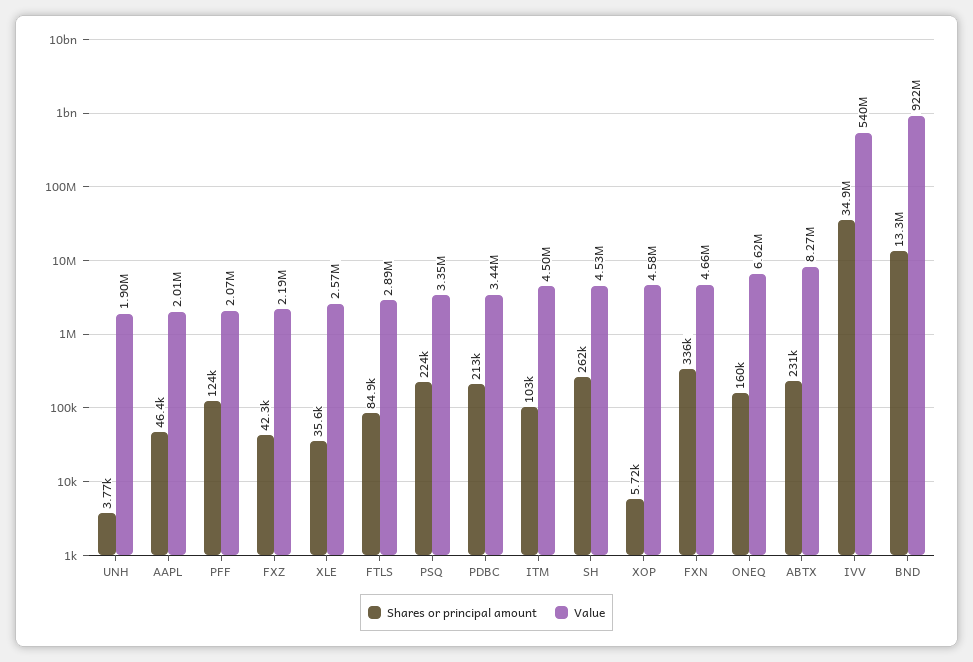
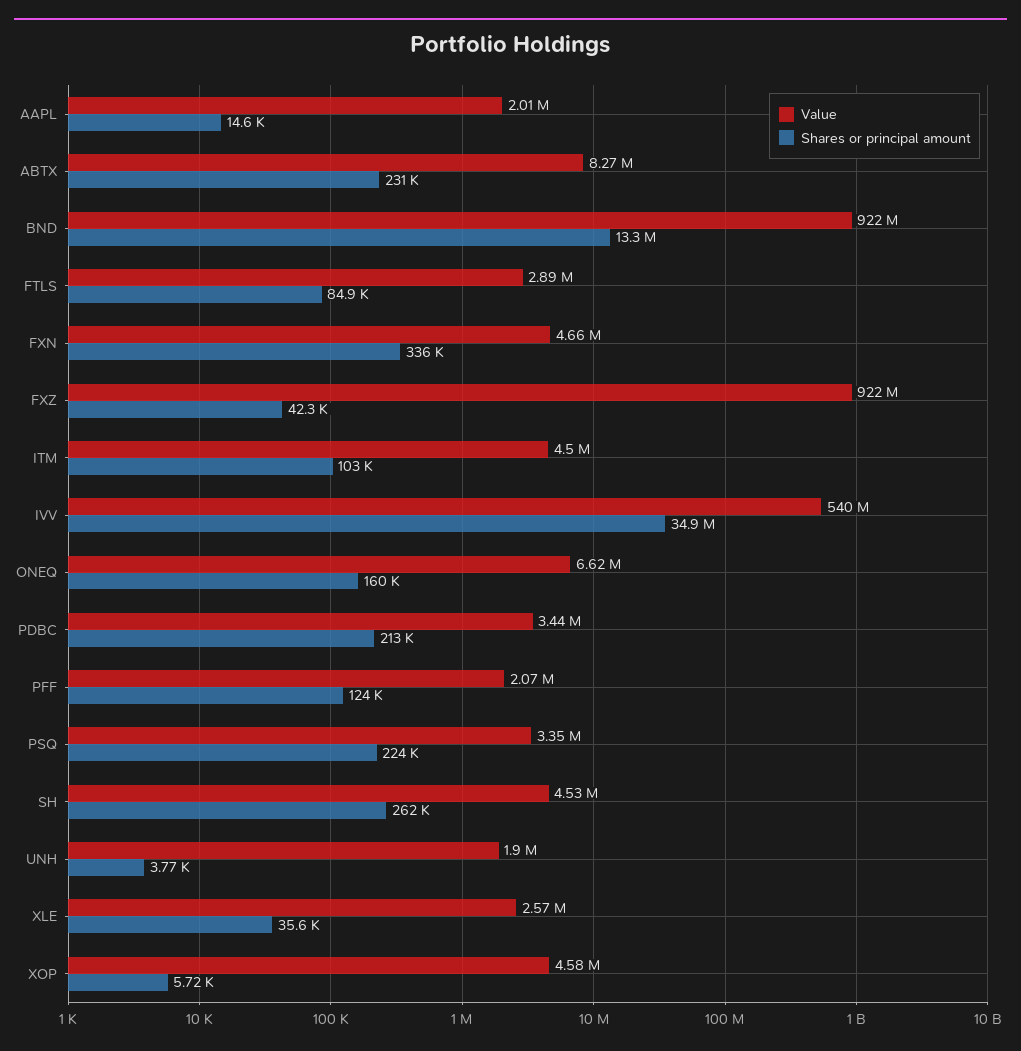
  {
    "Shares or principal amount": {
      "UNH": 3770,
-     "AAPL": 46400,
+     "AAPL": 14600,
      "PFF": 124000,
      "FXZ": 42300,
      "XLE": 35600,
      "FTLS": 84900,
      "PSQ": 224000,
      "PDBC": 213000,
      "ITM": 103000,
      "SH": 262000,
      "XOP": 5720,
      "FXN": 336000,
      "ONEQ": 160000,
      "ABTX": 231000,
      "IVV": 34900000,
      "BND": 13300000
    },
    "Value": {
      "UNH": 1900000,
      "AAPL": 2010000,
      "PFF": 2070000,
-     "FXZ": 2190000,
+     "FXZ": 922000000,
      "XLE": 2570000,
      "FTLS": 2890000,
      "PSQ": 3350000,
      "PDBC": 3440000,
      "ITM": 4500000,
      "SH": 4530000,
      "XOP": 4580000,
      "FXN": 4660000,
      "ONEQ": 6620000,
      "ABTX": 8270000,
      "IVV": 540000000,
      "BND": 922000000
    }
  }

